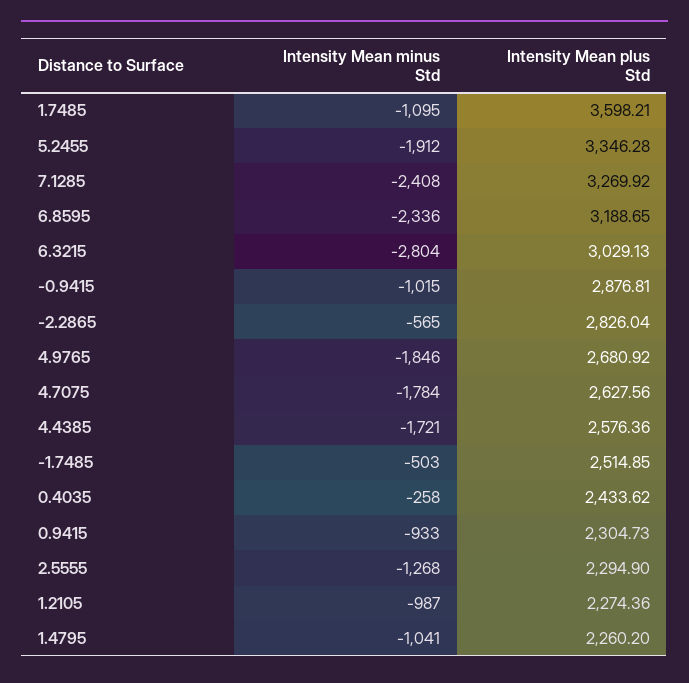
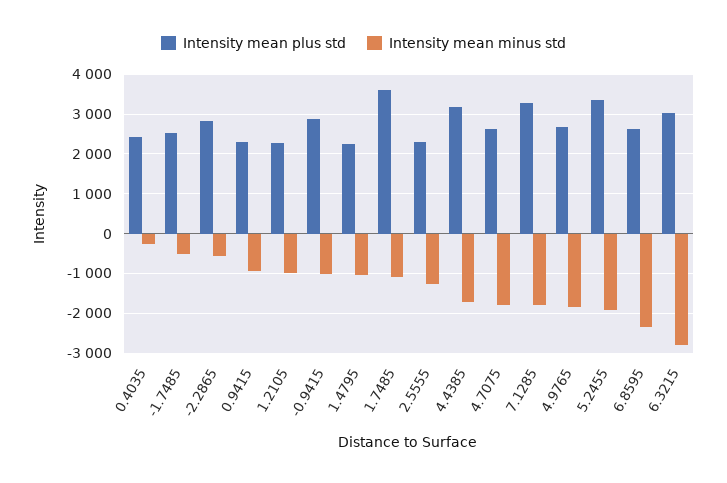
  {
    "Intensity Mean minus Std": {
      "1.7485": -1095,
      "5.2455": -1912,
-     "7.1285": -2408,
+     "7.1285": -1800,
      "6.8595": -2336,
      "6.3215": -2804,
      "-0.9415": -1015,
      "-2.2865": -565,
      "4.9765": -1846,
      "4.7075": -1784,
      "4.4385": -1721,
      "-1.7485": -503,
      "0.4035": -258,
      "0.9415": -933,
      "2.5555": -1268,
      "1.2105": -987,
      "1.4795": -1041
    },
    "Intensity Mean plus Std": {
      "1.7485": 3598.21,
      "5.2455": 3346.28,
      "7.1285": 3269.92,
-     "6.8595": 3188.65,
+     "6.8595": 2600,
      "6.3215": 3029.13,
      "-0.9415": 2876.81,
      "-2.2865": 2826.04,
      "4.9765": 2680.92,
      "4.7075": 2627.56,
-     "4.4385": 2576.36,
+     "4.4385": 3200,
      "-1.7485": 2514.85,
      "0.4035": 2433.62,
      "0.9415": 2304.73,
      "2.5555": 2294.9,
      "1.2105": 2274.36,
      "1.4795": 2260.2
    }
  }

